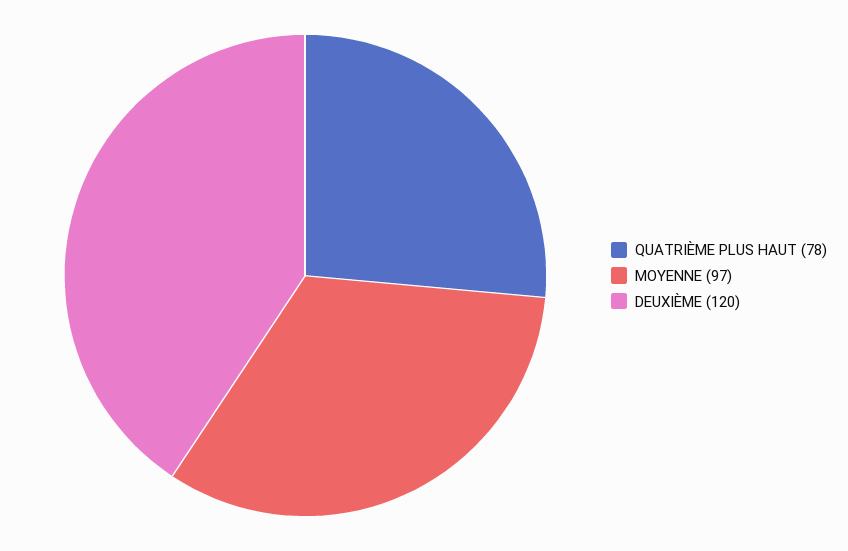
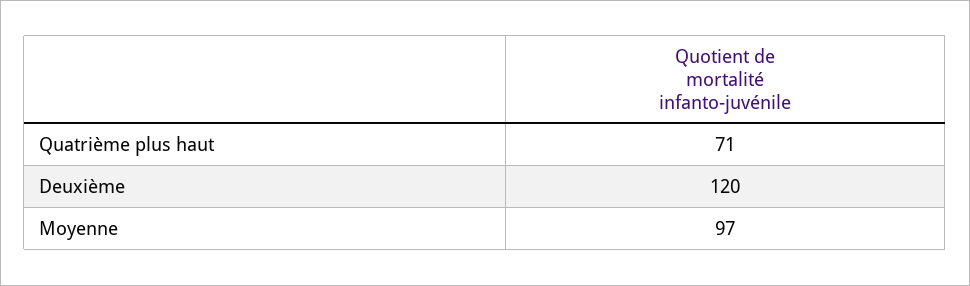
  {
-   "QUATRIÈME PLUS HAUT": 78,
+   "QUATRIÈME PLUS HAUT": 71,
    "MOYENNE": 97,
    "DEUXIÈME": 120
  }

